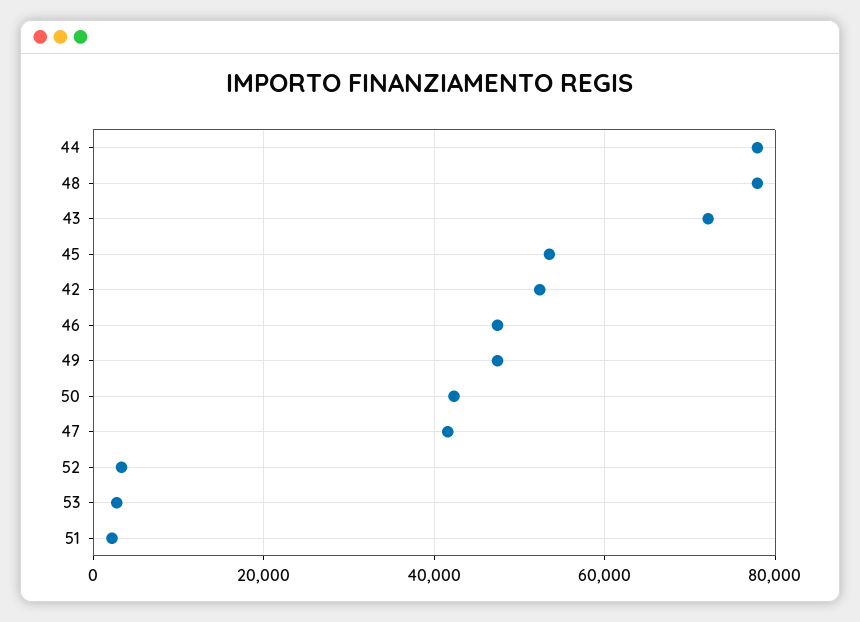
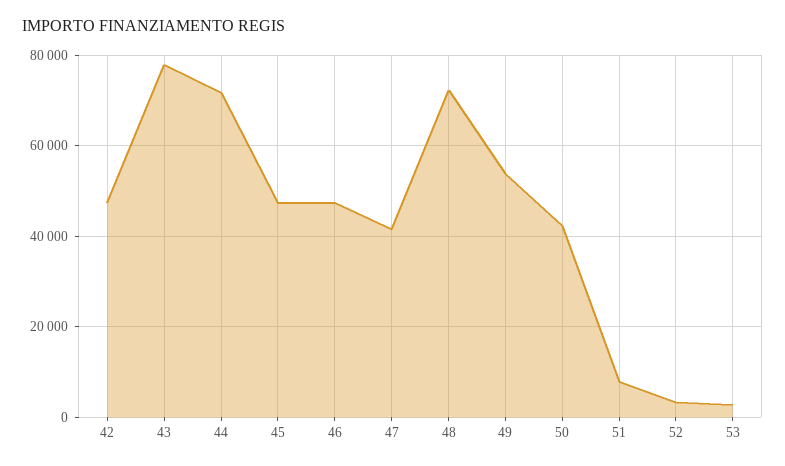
  {
-   "44": 78000,
+   "44": 72000,
-   "48": 78000,
+   "48": 72000,
-   "43": 72000,
+   "43": 78000,
-   "45": 54000,
+   "45": 48000,
-   "42": 52000,
+   "42": 48000,
    "46": 48000,
-   "49": 48000,
+   "49": 54000,
    "50": 42000,
    "47": 42000,
    "52": 4000,
    "53": 2000,
-   "51": 2000
+   "51": 8000
  }

